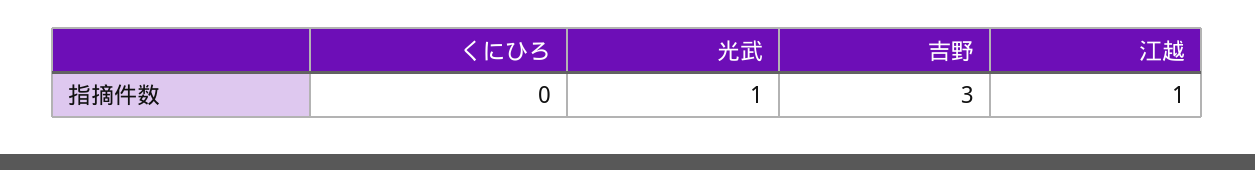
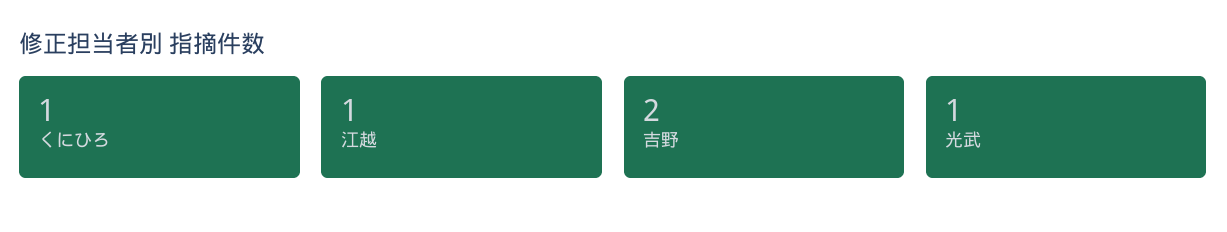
  {
-   "くにひろ": 0,
+   "くにひろ": 1,
    "光武": 1,
-   "吉野": 3,
+   "吉野": 2,
    "江越": 1
  }

